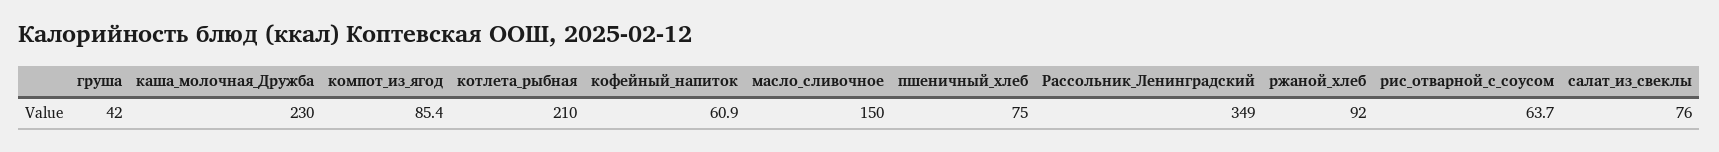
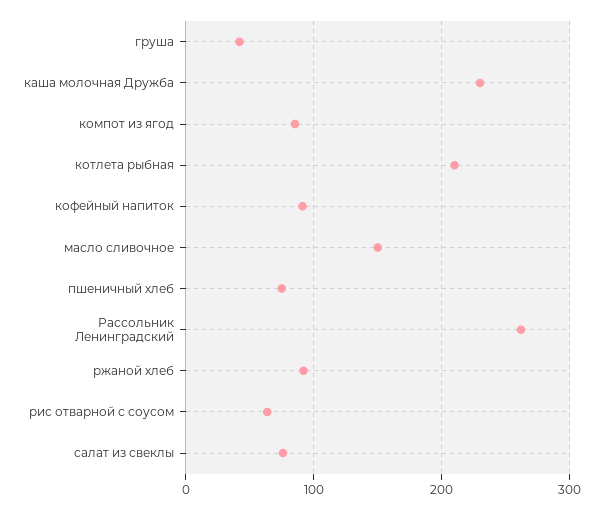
  {
    "груша": 42,
    "каша_молочная_Дружба": 230,
    "компот_из_ягод": 85.4,
    "котлета_рыбная": 210,
-   "кофейный_напиток": 60.9,
+   "кофейный_напиток": 90,
    "масло_сливочное": 150,
    "пшеничный_хлеб": 75,
-   "Рассольник_Ленинградский": 349,
+   "Рассольник_Ленинградский": 260,
    "ржаной_хлеб": 92,
    "рис_отварной_с_соусом": 63.7,
    "салат_из_свеклы": 76
  }

